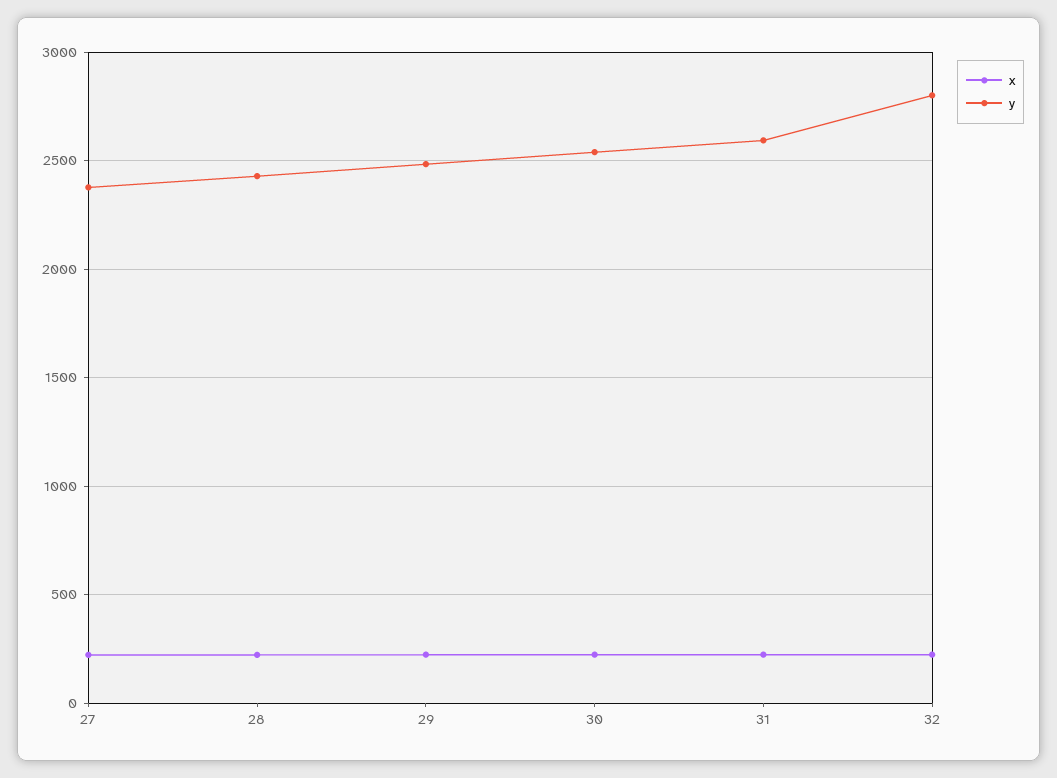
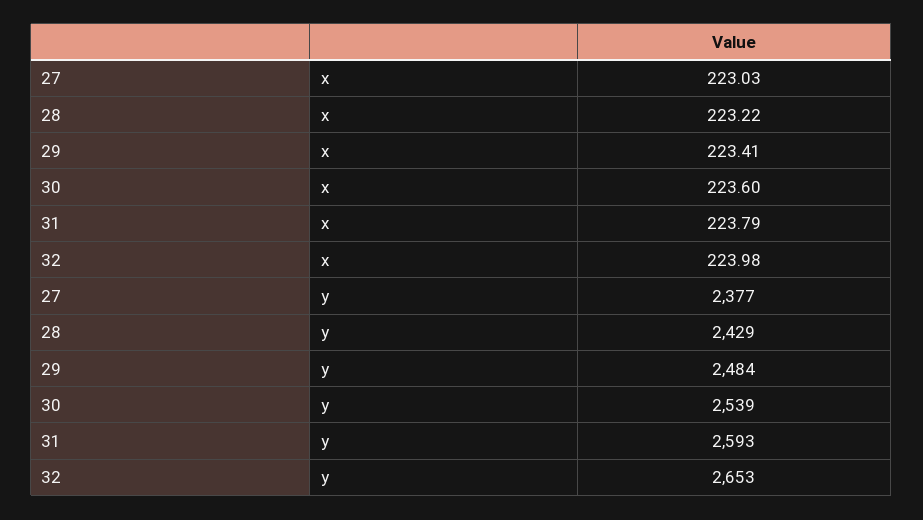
  {
    "x": {
      "27": 223.03,
      "28": 223.22,
      "29": 223.41,
      "30": 223.6,
      "31": 223.79,
      "32": 223.98
    },
    "y": {
      "27": 2377,
      "28": 2429,
      "29": 2484,
      "30": 2539,
      "31": 2593,
-     "32": 2800
+     "32": 2653
    }
  }

